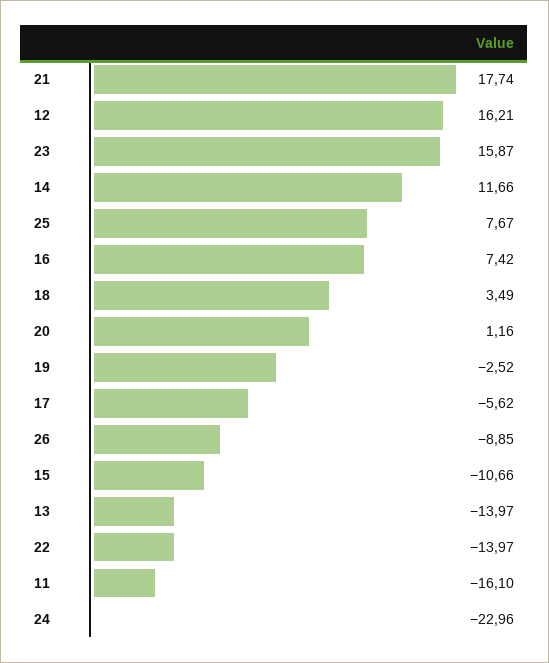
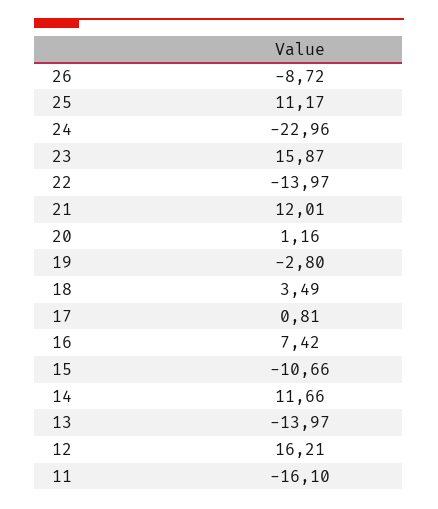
  {
-   "21": 17.74,
+   "21": 12.01,
    "12": 16.21,
    "23": 15.87,
    "14": 11.66,
-   "25": 7.67,
+   "25": 11.17,
    "16": 7.42,
    "18": 3.49,
    "20": 1.16,
-   "19": -2.52,
+   "19": -2.8,
-   "17": -5.62,
+   "17": 0.81,
-   "26": -8.85,
+   "26": -8.72,
    "15": -10.66,
    "13": -13.97,
    "22": -13.97,
    "11": -16.1,
    "24": -22.96
  }

